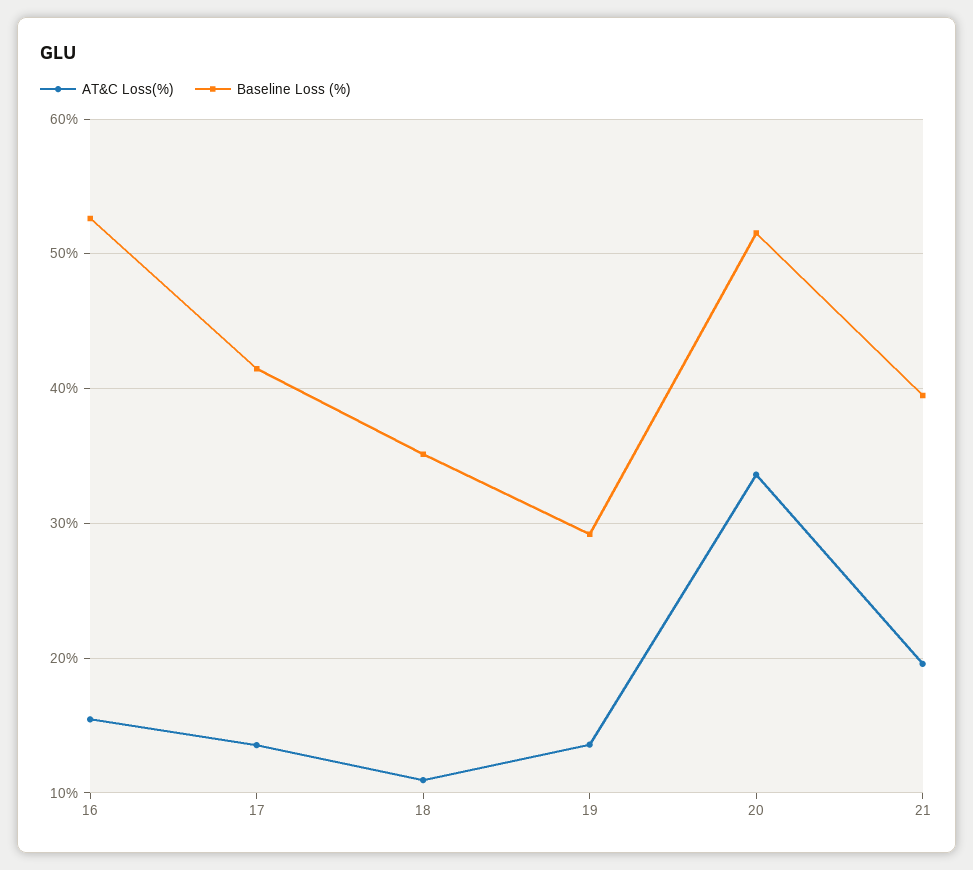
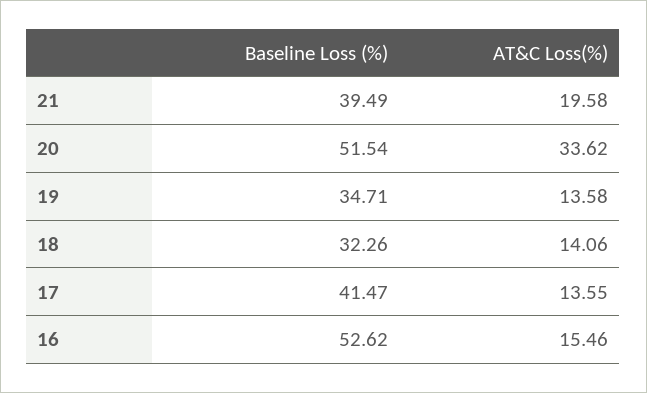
  {
    "AT&C Loss(%)": {
      "16": 15.46,
      "17": 13.55,
-     "18": 11,
+     "18": 14.06,
      "19": 13.58,
      "20": 33.62,
      "21": 19.58
    },
    "Baseline Loss (%)": {
      "16": 52.62,
      "17": 41.47,
-     "18": 35,
+     "18": 32.26,
-     "19": 29,
+     "19": 34.71,
      "20": 51.54,
      "21": 39.49
    }
  }

